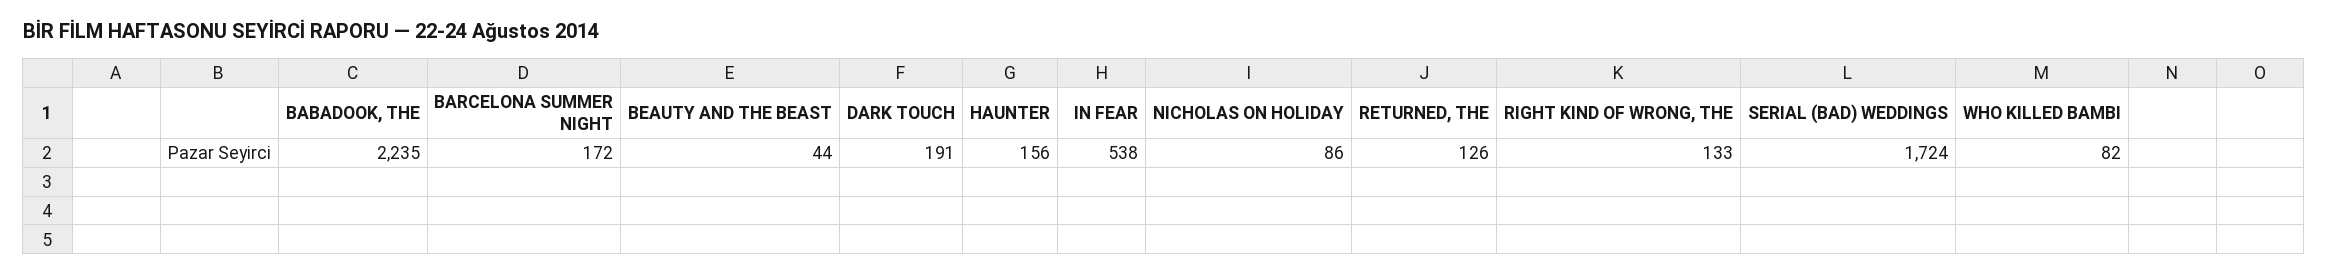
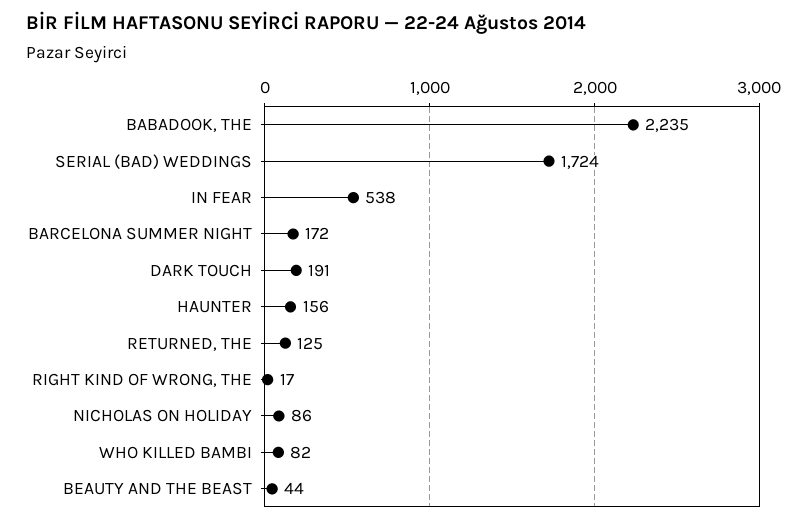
  {
    "BABADOOK, THE": 2235,
    "BARCELONA SUMMER NIGHT": 172,
    "BEAUTY AND THE BEAST": 44,
    "DARK TOUCH": 191,
    "HAUNTER": 156,
    "IN FEAR": 538,
    "NICHOLAS ON HOLIDAY": 86,
-   "RETURNED, THE": 126,
+   "RETURNED, THE": 125,
-   "RIGHT KIND OF WRONG, THE": 133,
+   "RIGHT KIND OF WRONG, THE": 17,
    "SERIAL (BAD) WEDDINGS": 1724,
    "WHO KILLED BAMBI": 82
  }

